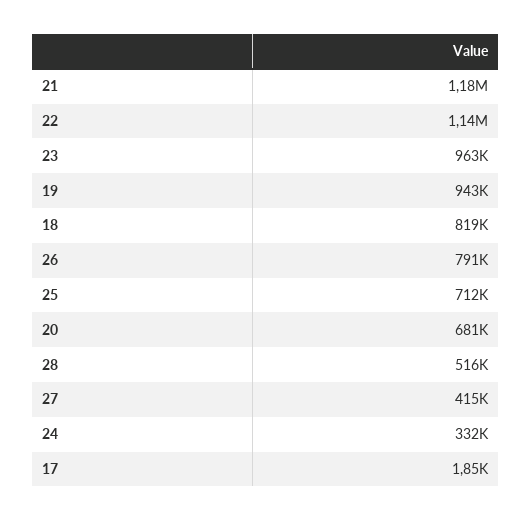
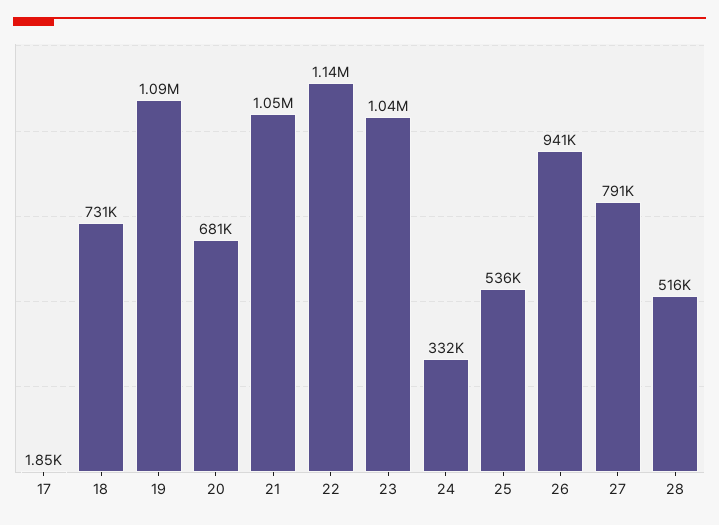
  {
-   "21": 1180000,
+   "21": 1050000,
    "22": 1140000,
-   "23": 963000,
+   "23": 1040000,
-   "19": 943000,
+   "19": 1090000,
-   "18": 819000,
+   "18": 731000,
-   "26": 791000,
+   "26": 941000,
-   "25": 712000,
+   "25": 536000,
    "20": 681000,
    "28": 516000,
-   "27": 415000,
+   "27": 791000,
    "24": 332000,
    "17": 1850
  }

